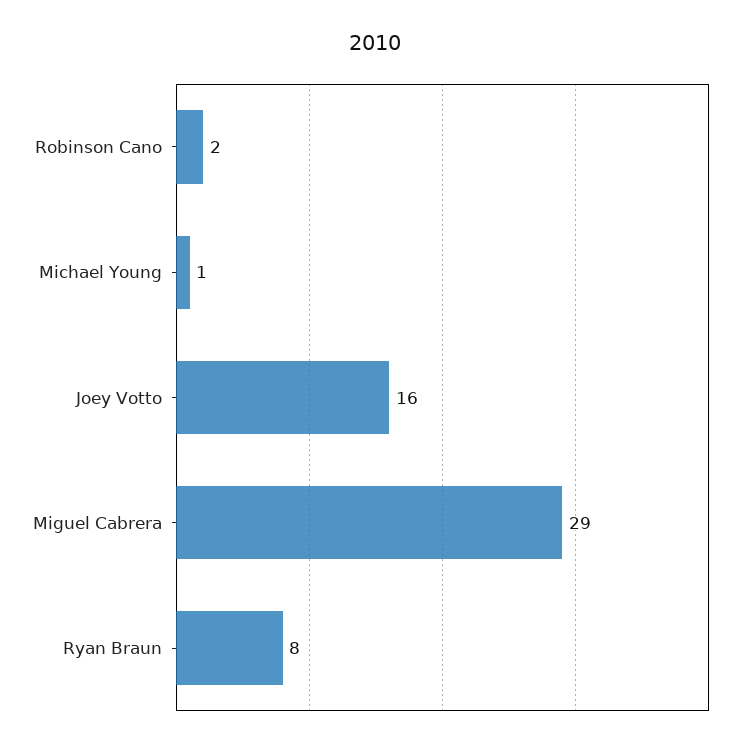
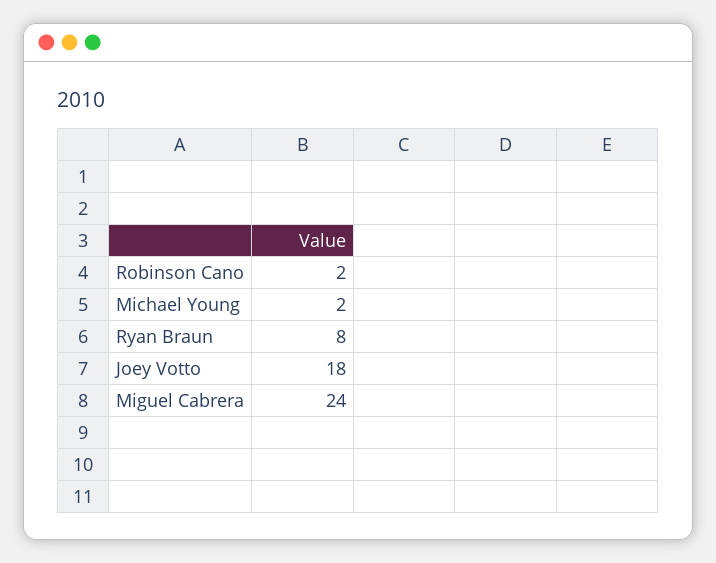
  {
    "Robinson Cano": 2,
-   "Michael Young": 1,
+   "Michael Young": 2,
-   "Joey Votto": 16,
+   "Joey Votto": 18,
-   "Miguel Cabrera": 29,
+   "Miguel Cabrera": 24,
    "Ryan Braun": 8
  }

